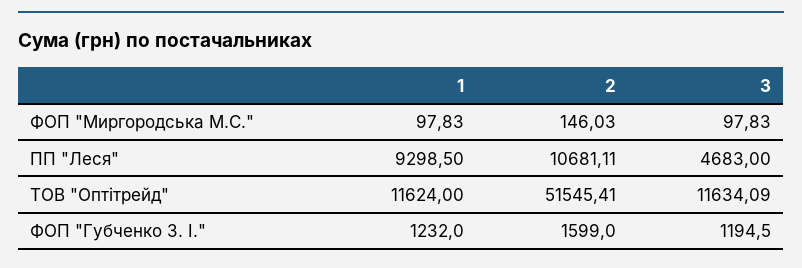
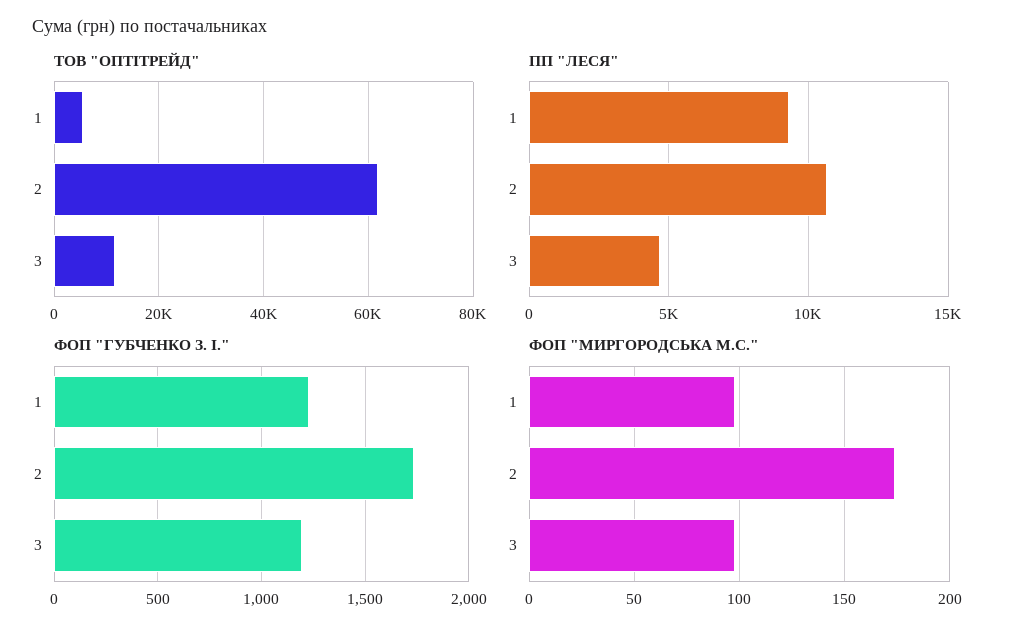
  {
    "ФОП \"Миргородська М.С.\"": {
      "1": 97.83,
-     "2": 146.03,
+     "2": 175,
      "3": 97.83
    },
    "ПП \"Леся\"": {
      "1": 9298.5,
      "2": 10681.11,
      "3": 4683
    },
    "ТОВ \"Оптітрейд\"": {
-     "1": 11624,
+     "1": 6000,
-     "2": 51545.41,
+     "2": 62000,
      "3": 11634.09
    },
    "ФОП \"Губченко З. І.\"": {
      "1": 1232,
-     "2": 1599,
+     "2": 1750,
      "3": 1194.5
    }
  }

